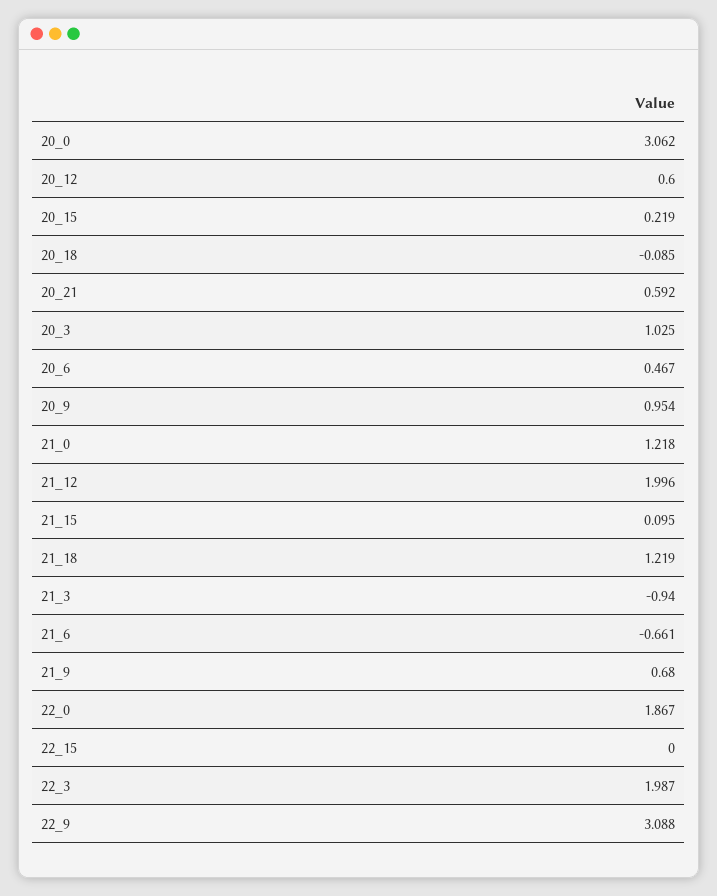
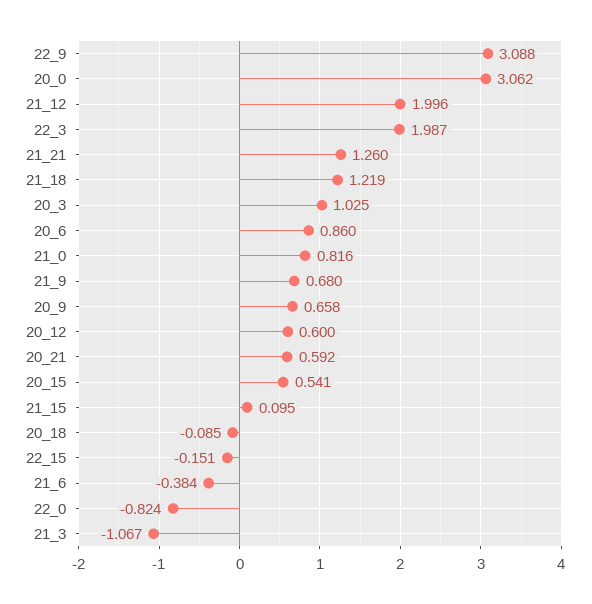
  {
    "20_0": 3.062,
    "20_12": 0.6,
-   "20_15": 0.219,
+   "20_15": 0.541,
    "20_18": -0.085,
    "20_21": 0.592,
    "20_3": 1.025,
-   "20_6": 0.467,
+   "20_6": 0.86,
-   "20_9": 0.954,
+   "20_9": 0.658,
-   "21_0": 1.218,
+   "21_0": 0.816,
    "21_12": 1.996,
    "21_15": 0.095,
    "21_18": 1.219,
-   "21_3": -0.94,
+   "21_3": -1.067,
-   "21_6": -0.661,
+   "21_6": -0.384,
    "21_9": 0.68,
-   "22_0": 1.867,
+   "22_0": -0.824,
-   "22_15": 0,
+   "22_15": -0.151,
    "22_3": 1.987,
-   "22_9": 3.088
+   "22_9": 3.088,
+   "21_21": 1.26
  }

